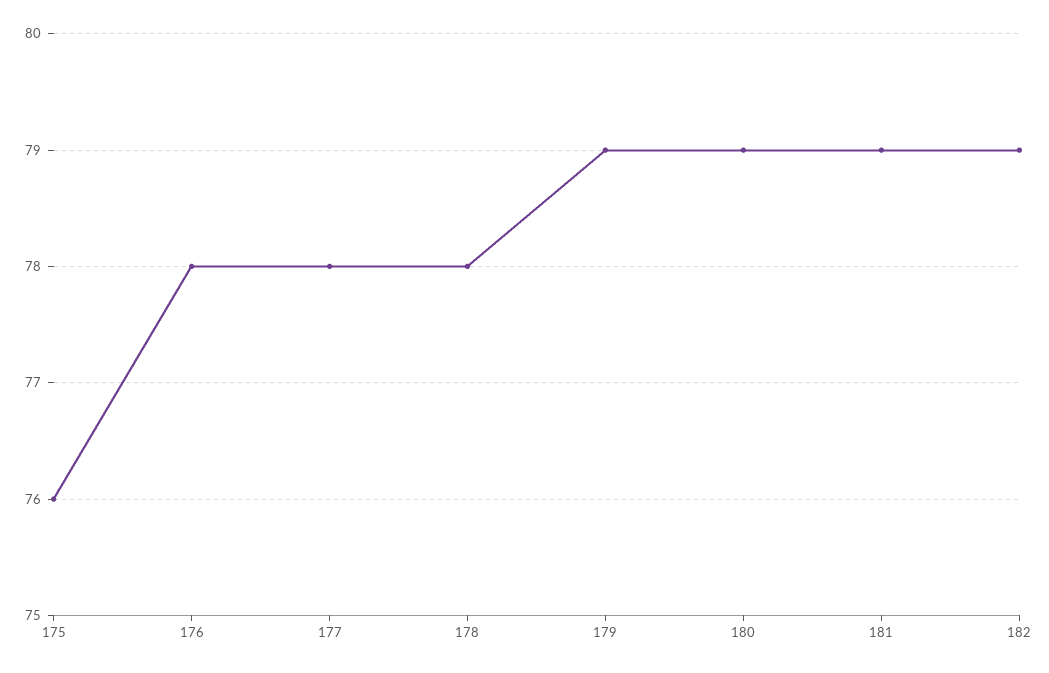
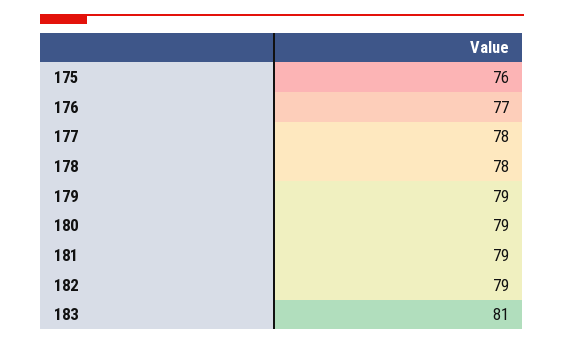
  {
    "175": 76,
-   "176": 78,
+   "176": 77,
    "177": 78,
    "178": 78,
    "179": 79,
    "180": 79,
    "181": 79,
-   "182": 79
+   "182": 79,
+   "183": 81
  }

